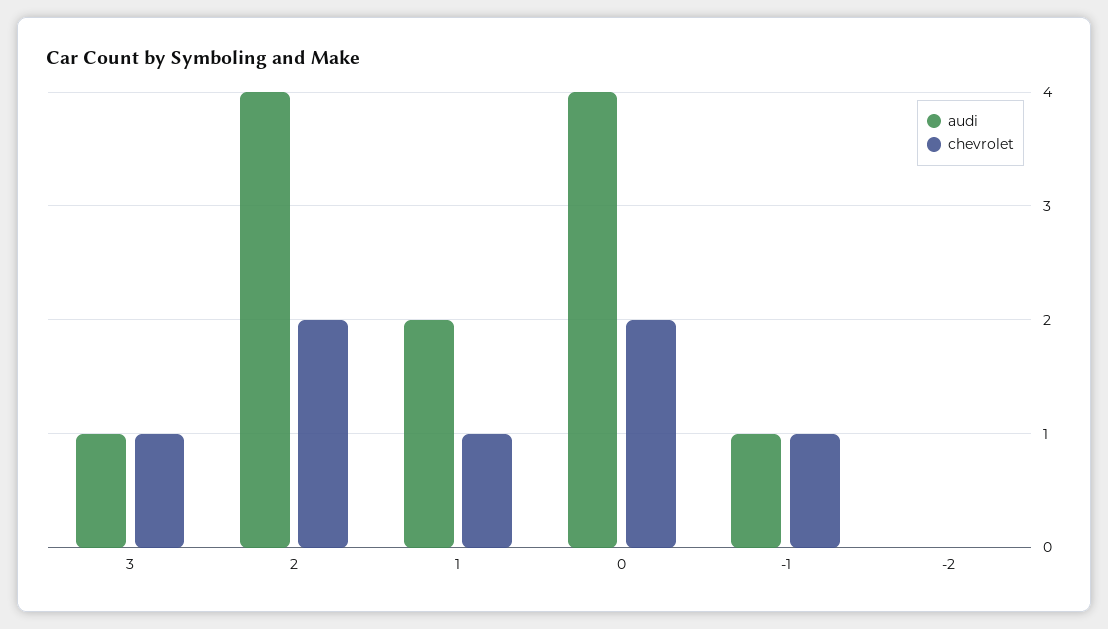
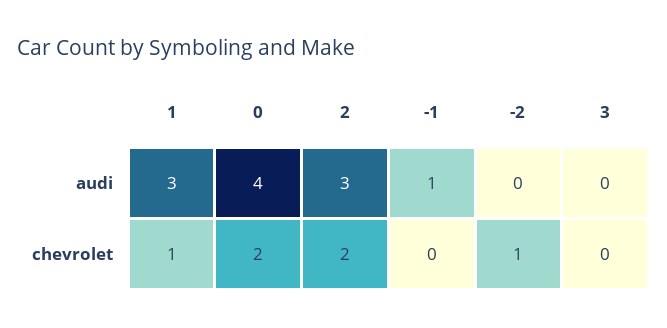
  {
    "audi": {
-     "3": 1,
+     "3": 0,
-     "2": 4,
+     "2": 3,
-     "1": 2,
+     "1": 3,
      "0": 4,
      "-1": 1,
      "-2": 0
    },
    "chevrolet": {
-     "3": 1,
+     "3": 0,
      "2": 2,
      "1": 1,
      "0": 2,
-     "-1": 1,
+     "-1": 0,
-     "-2": 0
+     "-2": 1
    }
  }

